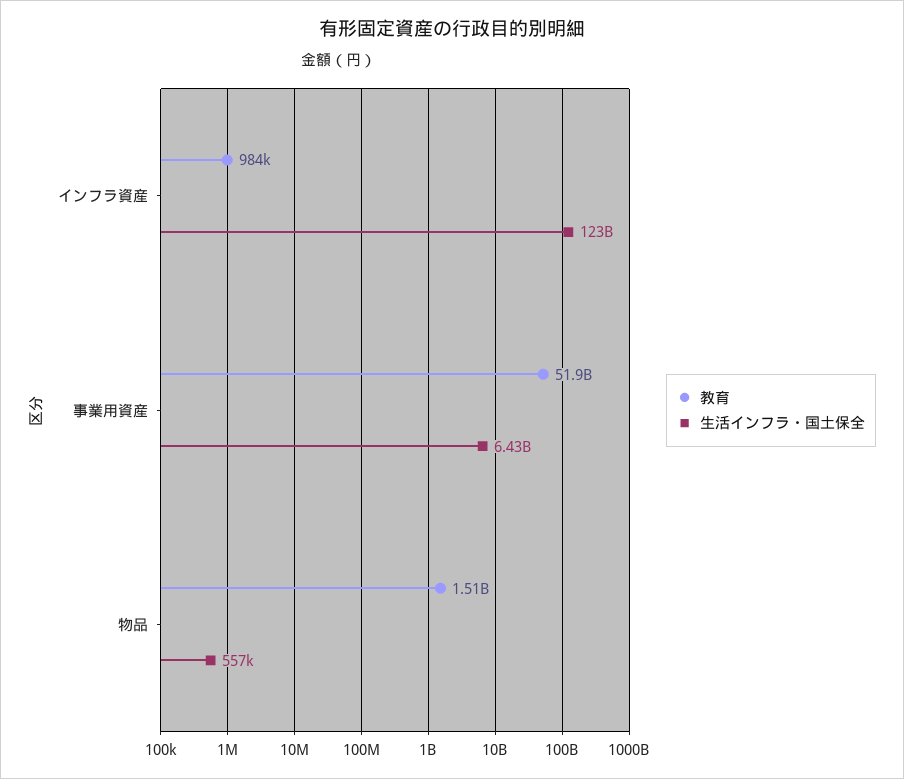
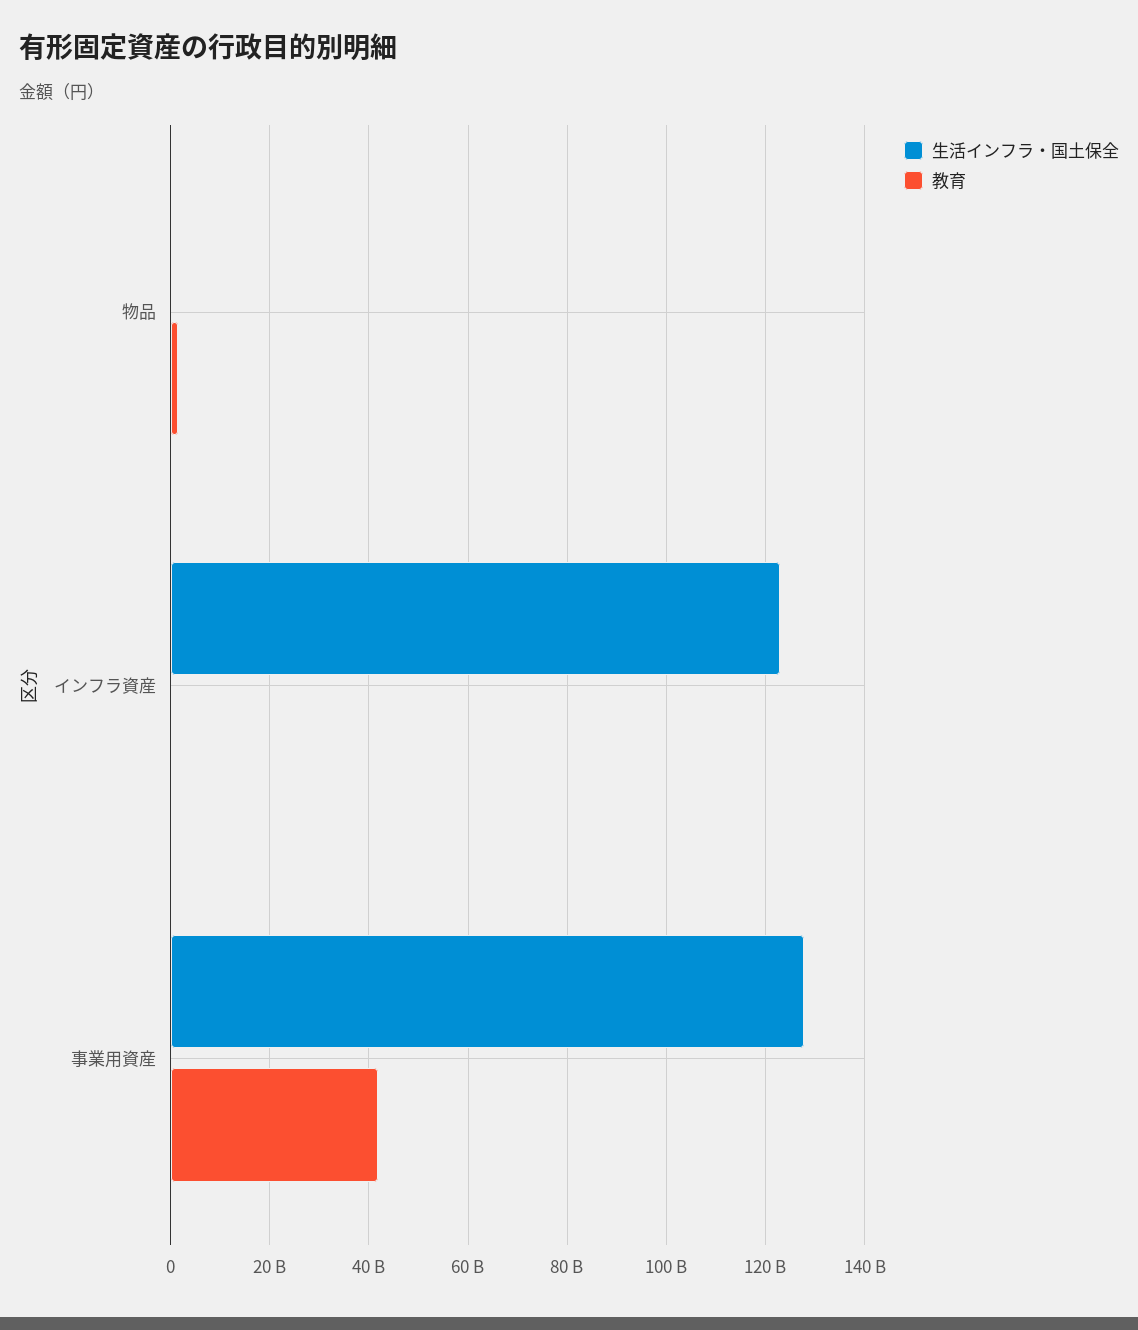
  {
    "教育": {
      "インフラ資産": 984000,
-     "事業用資産": 51900000000,
+     "事業用資産": 42000000000,
      "物品": 1510000000
    },
    "生活インフラ・国土保全": {
      "インフラ資産": 123000000000,
-     "事業用資産": 6430000000,
+     "事業用資産": 128000000000,
      "物品": 557000
    }
  }

